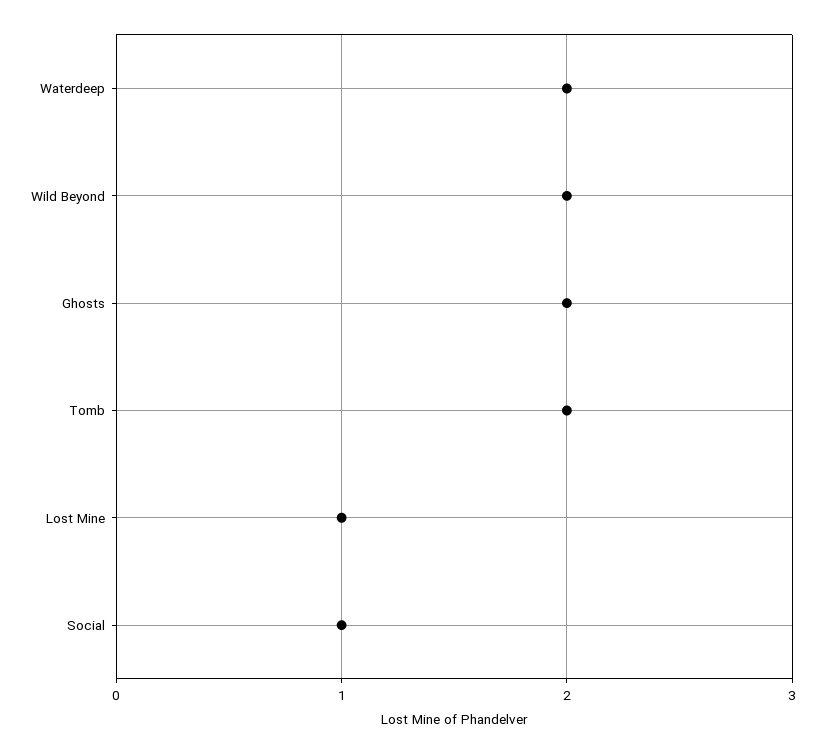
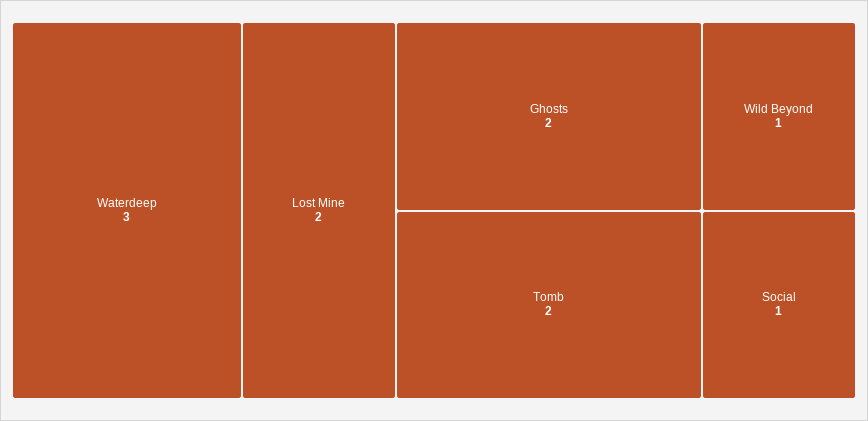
  {
-   "Waterdeep": 2,
+   "Waterdeep": 3,
-   "Wild Beyond": 2,
+   "Wild Beyond": 1,
    "Ghosts": 2,
    "Tomb": 2,
-   "Lost Mine": 1,
+   "Lost Mine": 2,
    "Social": 1
  }

